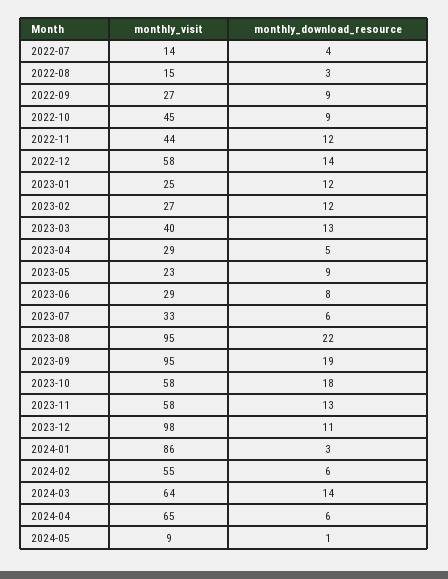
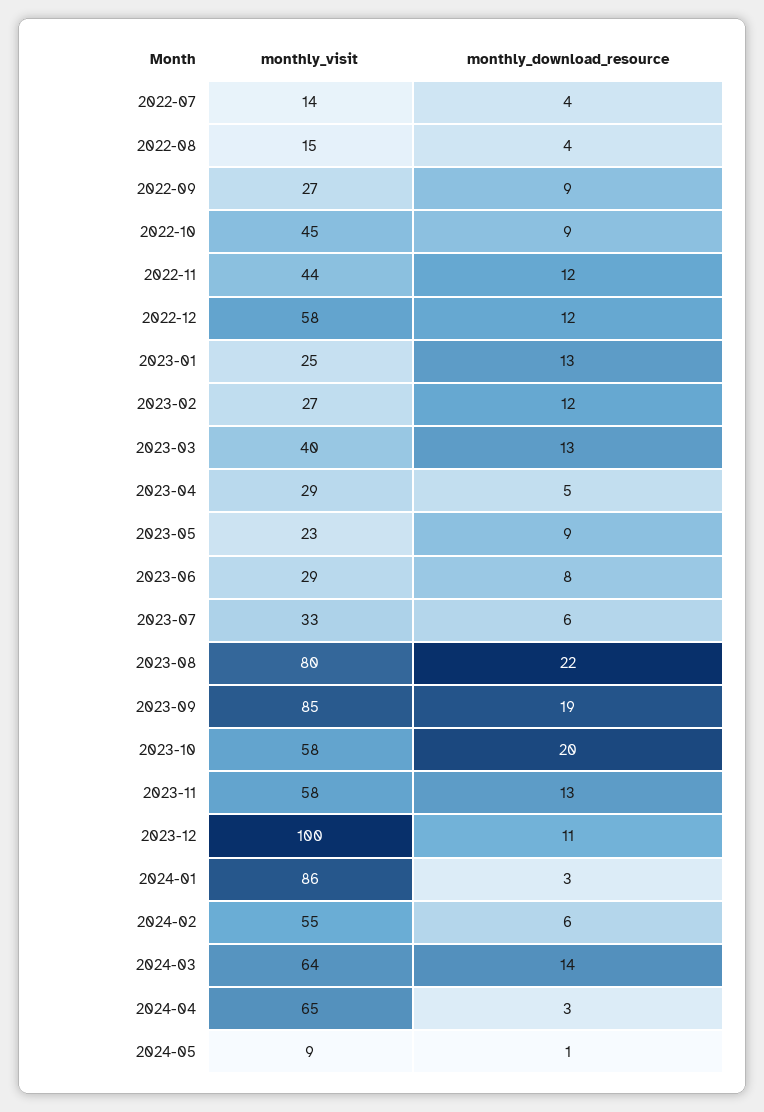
  {
    "monthly_visit": {
      "2022-07": 14,
      "2022-08": 15,
      "2022-09": 27,
      "2022-10": 45,
      "2022-11": 44,
      "2022-12": 58,
      "2023-01": 25,
      "2023-02": 27,
      "2023-03": 40,
      "2023-04": 29,
      "2023-05": 23,
      "2023-06": 29,
      "2023-07": 33,
-     "2023-08": 95,
+     "2023-08": 80,
-     "2023-09": 95,
+     "2023-09": 85,
      "2023-10": 58,
      "2023-11": 58,
-     "2023-12": 98,
+     "2023-12": 100,
      "2024-01": 86,
      "2024-02": 55,
      "2024-03": 64,
      "2024-04": 65,
      "2024-05": 9
    },
    "monthly_download_resource": {
      "2022-07": 4,
-     "2022-08": 3,
+     "2022-08": 4,
      "2022-09": 9,
      "2022-10": 9,
      "2022-11": 12,
-     "2022-12": 14,
+     "2022-12": 12,
-     "2023-01": 12,
+     "2023-01": 13,
      "2023-02": 12,
      "2023-03": 13,
      "2023-04": 5,
      "2023-05": 9,
      "2023-06": 8,
      "2023-07": 6,
      "2023-08": 22,
      "2023-09": 19,
-     "2023-10": 18,
+     "2023-10": 20,
      "2023-11": 13,
      "2023-12": 11,
      "2024-01": 3,
      "2024-02": 6,
      "2024-03": 14,
-     "2024-04": 6,
+     "2024-04": 3,
      "2024-05": 1
    }
  }

